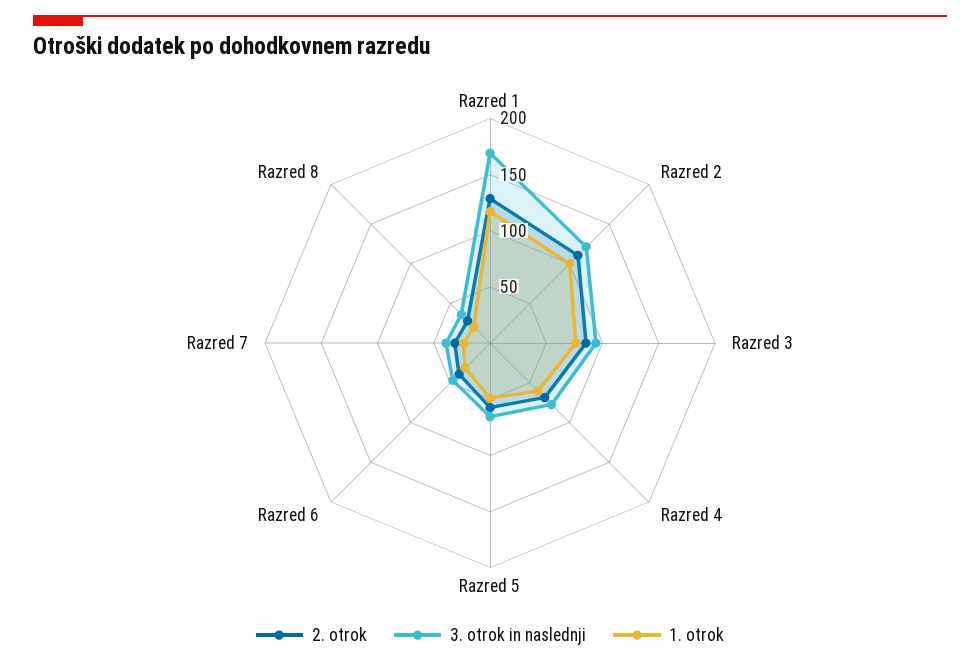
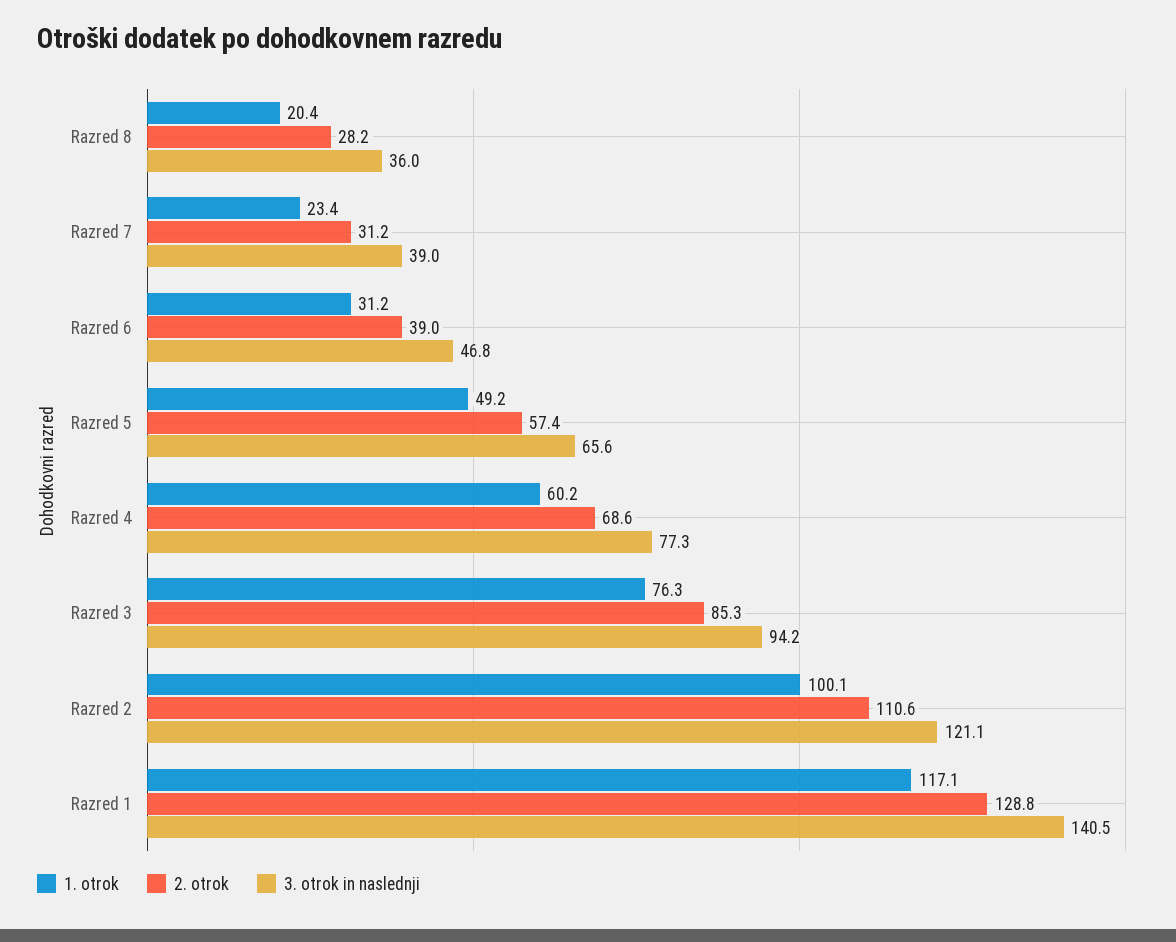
  {
    "2. otrok": {
      "Razred 1": 128.8,
      "Razred 2": 110.6,
      "Razred 3": 85.3,
      "Razred 4": 68.6,
      "Razred 5": 57.4,
      "Razred 6": 39,
      "Razred 7": 31.2,
      "Razred 8": 28.2
    },
    "3. otrok in naslednji": {
-     "Razred 1": 170,
+     "Razred 1": 140.5,
      "Razred 2": 121.1,
      "Razred 3": 94.2,
      "Razred 4": 77.3,
      "Razred 5": 65.6,
      "Razred 6": 46.8,
      "Razred 7": 39,
      "Razred 8": 36
    },
    "1. otrok": {
      "Razred 1": 117.1,
      "Razred 2": 100.1,
      "Razred 3": 76.3,
      "Razred 4": 60.2,
      "Razred 5": 49.2,
      "Razred 6": 31.2,
      "Razred 7": 23.4,
      "Razred 8": 20.4
    }
  }

